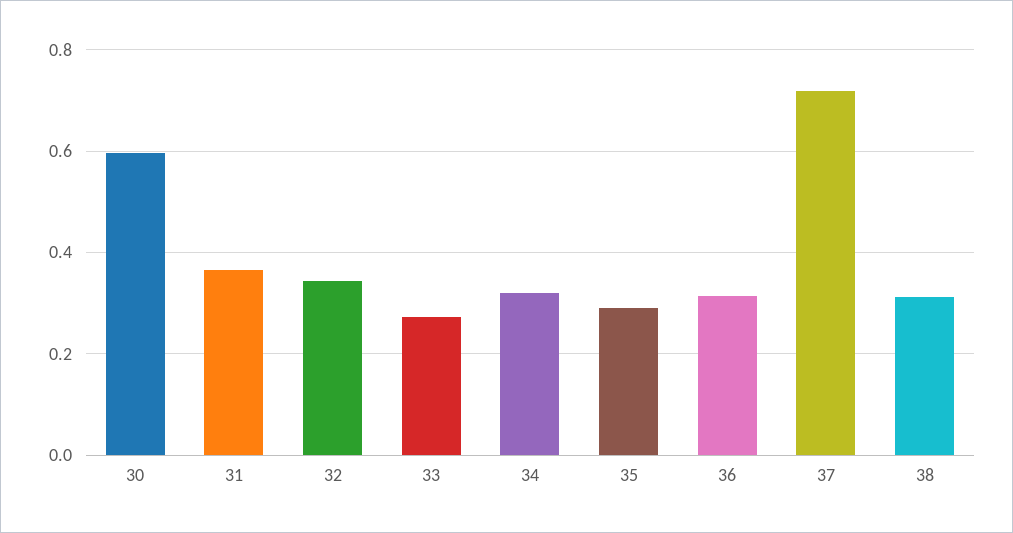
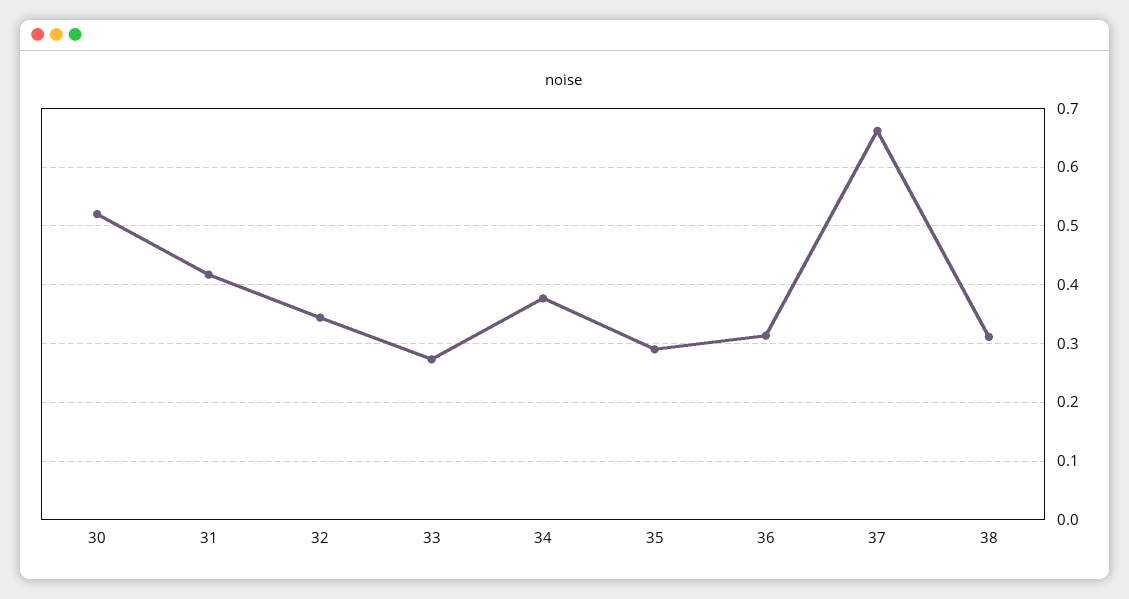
  {
-   "30": 0.6,
+   "30": 0.52,
-   "31": 0.36,
+   "31": 0.42,
    "32": 0.34,
    "33": 0.28,
-   "34": 0.32,
+   "34": 0.38,
    "35": 0.28,
    "36": 0.32,
-   "37": 0.72,
+   "37": 0.66,
    "38": 0.32
  }

